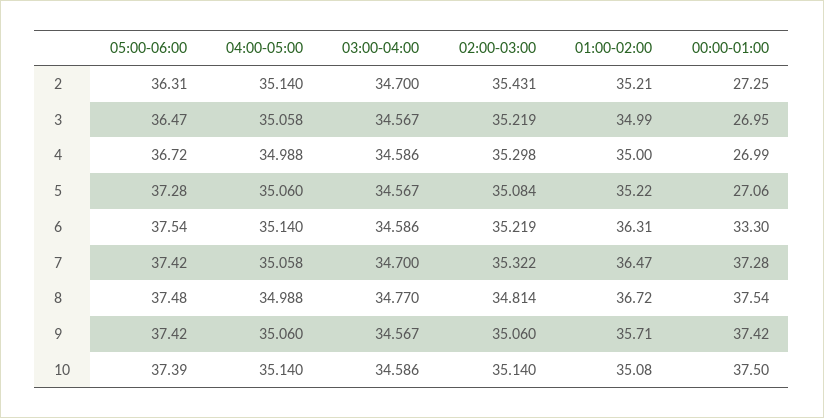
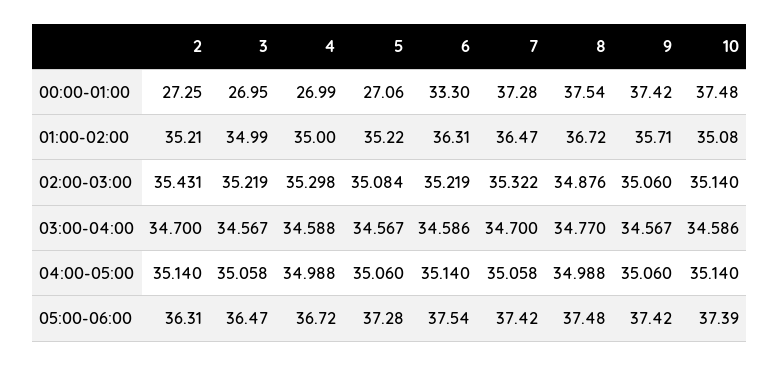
  {
    "05:00-06:00": {
      "2": 36.31,
      "3": 36.47,
      "4": 36.72,
      "5": 37.28,
      "6": 37.54,
      "7": 37.42,
      "8": 37.48,
      "9": 37.42,
      "10": 37.39
    },
    "04:00-05:00": {
      "2": 35.14,
      "3": 35.058,
      "4": 34.988,
      "5": 35.06,
      "6": 35.14,
      "7": 35.058,
      "8": 34.988,
      "9": 35.06,
      "10": 35.14
    },
    "03:00-04:00": {
      "2": 34.7,
      "3": 34.567,
-     "4": 34.586,
+     "4": 34.588,
      "5": 34.567,
      "6": 34.586,
      "7": 34.7,
      "8": 34.77,
      "9": 34.567,
      "10": 34.586
    },
    "02:00-03:00": {
      "2": 35.431,
      "3": 35.219,
      "4": 35.298,
      "5": 35.084,
      "6": 35.219,
      "7": 35.322,
-     "8": 34.814,
+     "8": 34.876,
      "9": 35.06,
      "10": 35.14
    },
    "01:00-02:00": {
      "2": 35.21,
      "3": 34.99,
      "4": 35,
      "5": 35.22,
      "6": 36.31,
      "7": 36.47,
      "8": 36.72,
      "9": 35.71,
      "10": 35.08
    },
    "00:00-01:00": {
      "2": 27.25,
      "3": 26.95,
      "4": 26.99,
      "5": 27.06,
      "6": 33.3,
      "7": 37.28,
      "8": 37.54,
      "9": 37.42,
-     "10": 37.5
+     "10": 37.48
    }
  }

